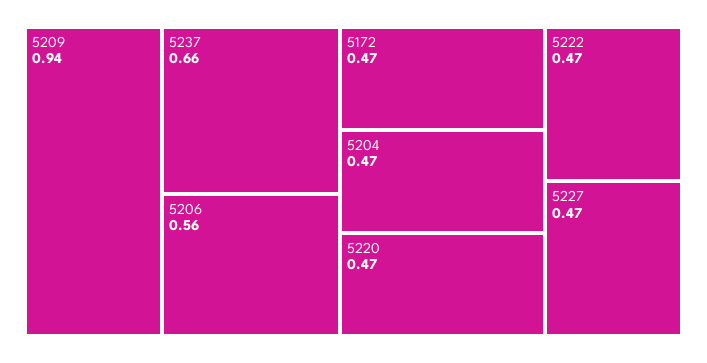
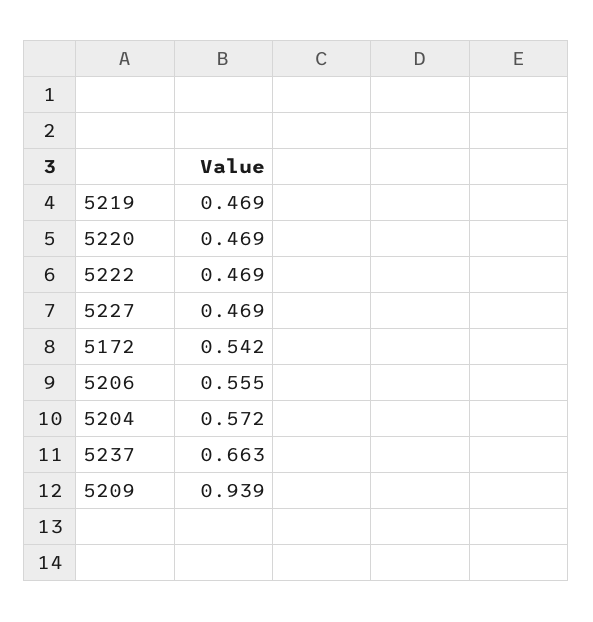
  {
    "5209": 0.939,
    "5237": 0.663,
    "5206": 0.555,
-   "5172": 0.47,
+   "5172": 0.542,
-   "5204": 0.47,
+   "5204": 0.572,
    "5220": 0.469,
    "5222": 0.469,
-   "5227": 0.469
+   "5227": 0.469,
+   "5219": 0.469
  }

